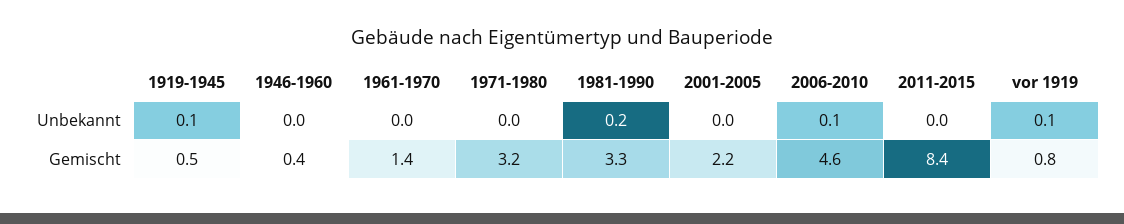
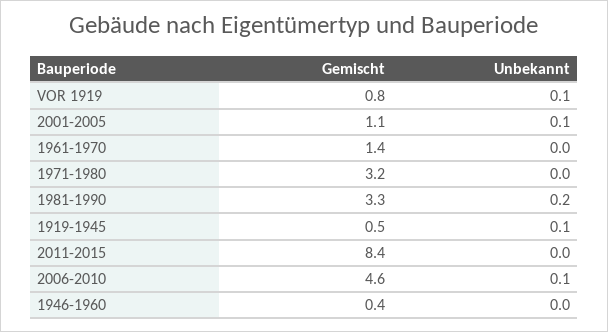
  {
    "1919-1945": {
      "Unbekannt": 0.1,
      "Gemischt": 0.5
    },
    "1946-1960": {
      "Unbekannt": 0,
      "Gemischt": 0.4
    },
    "1961-1970": {
      "Unbekannt": 0,
      "Gemischt": 1.4
    },
    "1971-1980": {
      "Unbekannt": 0,
      "Gemischt": 3.2
    },
    "1981-1990": {
      "Unbekannt": 0.2,
      "Gemischt": 3.3
    },
    "2001-2005": {
-     "Unbekannt": 0,
+     "Unbekannt": 0.1,
-     "Gemischt": 2.2
+     "Gemischt": 1.1
    },
    "2006-2010": {
      "Unbekannt": 0.1,
      "Gemischt": 4.6
    },
    "2011-2015": {
      "Unbekannt": 0,
      "Gemischt": 8.4
    },
    "vor 1919": {
      "Unbekannt": 0.1,
      "Gemischt": 0.8
    }
  }

